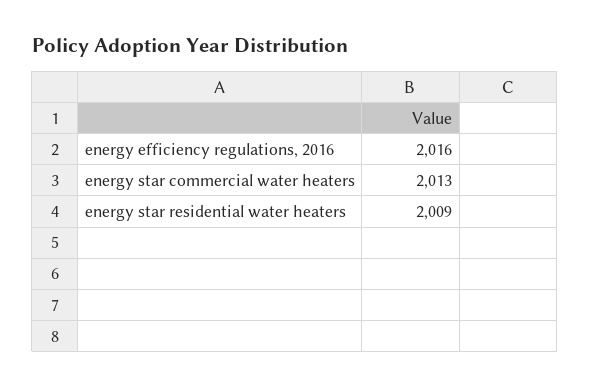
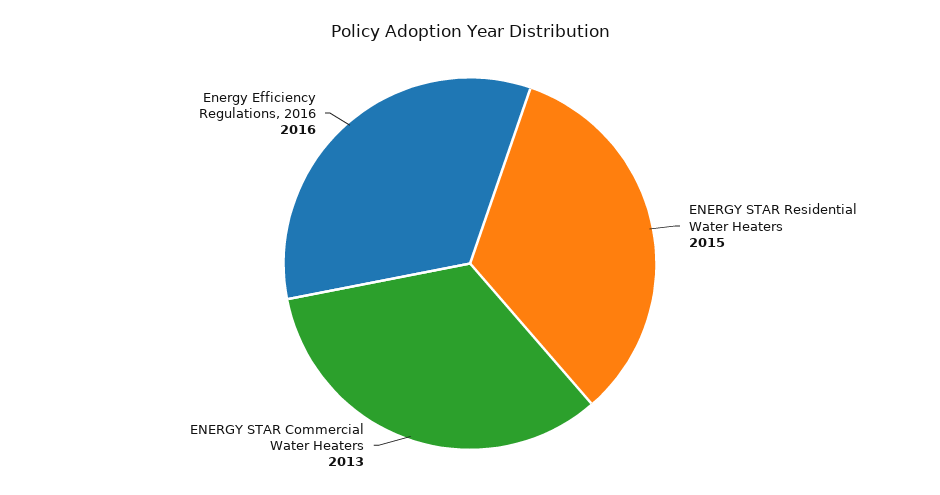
  {
    "energy efficiency regulations, 2016": 2016,
    "energy star commercial water heaters": 2013,
-   "energy star residential water heaters": 2009
+   "energy star residential water heaters": 2015
  }

